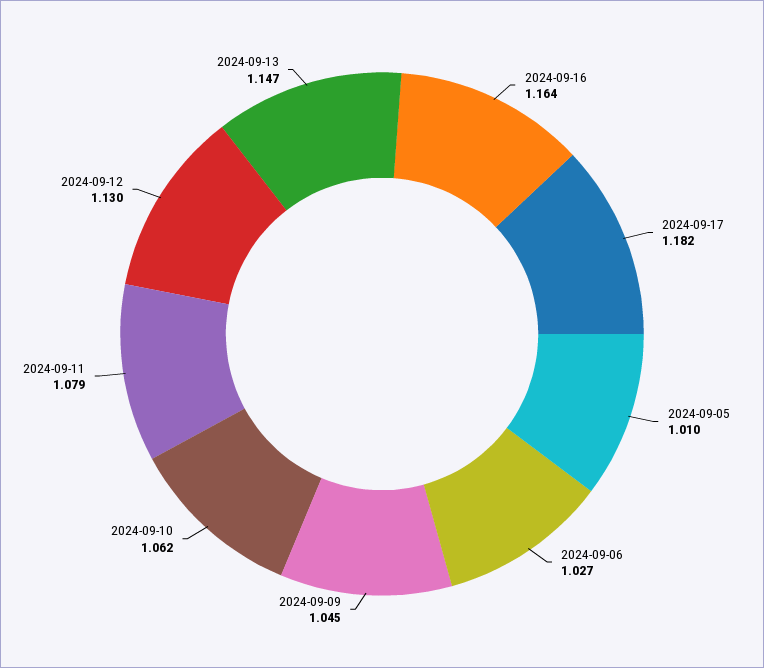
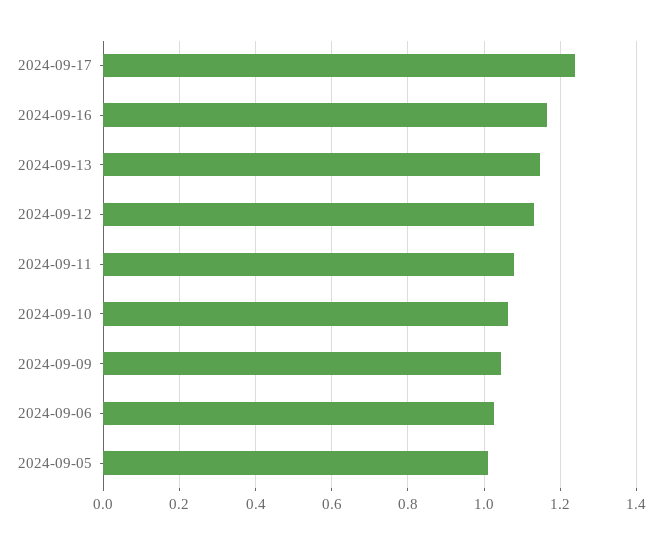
  {
    "2024-09-16": 1.164,
-   "2024-09-17": 1.182,
+   "2024-09-17": 1.24,
    "2024-09-05": 1.01,
    "2024-09-06": 1.027,
    "2024-09-09": 1.045,
    "2024-09-10": 1.062,
    "2024-09-11": 1.079,
    "2024-09-12": 1.13,
    "2024-09-13": 1.147
  }

